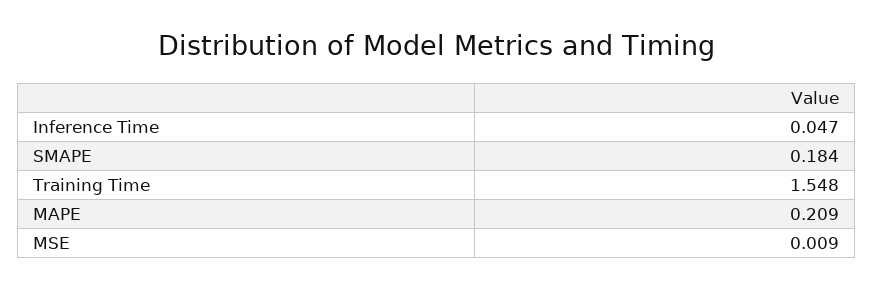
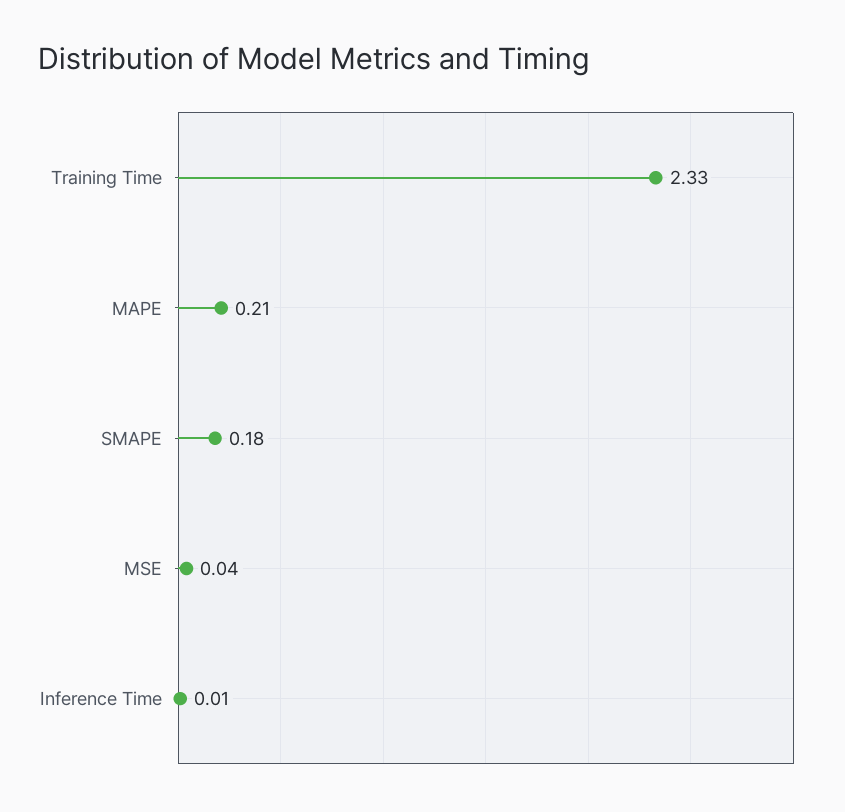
  {
-   "Inference Time": 0.047,
+   "Inference Time": 0.01,
    "SMAPE": 0.184,
-   "Training Time": 1.548,
+   "Training Time": 2.33,
    "MAPE": 0.209,
-   "MSE": 0.009
+   "MSE": 0.04
  }

